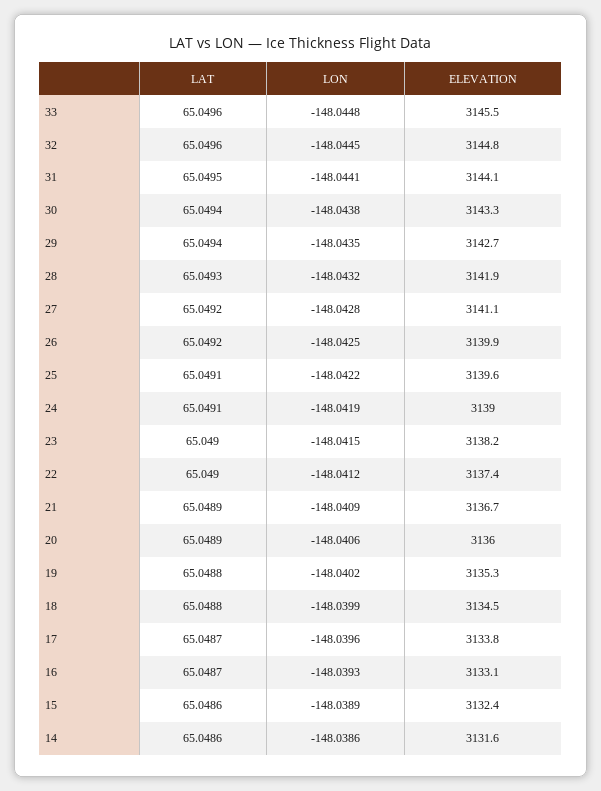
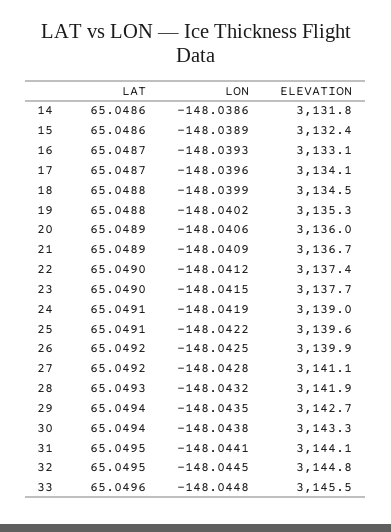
  {
    "LAT": {
      "33": 65.0496,
-     "32": 65.0496,
+     "32": 65.0495,
      "31": 65.0495,
      "30": 65.0494,
      "29": 65.0494,
      "28": 65.0493,
      "27": 65.0492,
      "26": 65.0492,
      "25": 65.0491,
      "24": 65.0491,
      "23": 65.049,
      "22": 65.049,
      "21": 65.0489,
      "20": 65.0489,
      "19": 65.0488,
      "18": 65.0488,
      "17": 65.0487,
      "16": 65.0487,
      "15": 65.0486,
      "14": 65.0486
    },
    "LON": {
      "33": -148.0448,
      "32": -148.0445,
      "31": -148.0441,
      "30": -148.0438,
      "29": -148.0435,
      "28": -148.0432,
      "27": -148.0428,
      "26": -148.0425,
      "25": -148.0422,
      "24": -148.0419,
      "23": -148.0415,
      "22": -148.0412,
      "21": -148.0409,
      "20": -148.0406,
      "19": -148.0402,
      "18": -148.0399,
      "17": -148.0396,
      "16": -148.0393,
      "15": -148.0389,
      "14": -148.0386
    },
    "ELEVATION": {
      "33": 3145.5,
      "32": 3144.8,
      "31": 3144.1,
      "30": 3143.3,
      "29": 3142.7,
      "28": 3141.9,
      "27": 3141.1,
      "26": 3139.9,
      "25": 3139.6,
      "24": 3139,
-     "23": 3138.2,
+     "23": 3137.7,
      "22": 3137.4,
      "21": 3136.7,
      "20": 3136,
      "19": 3135.3,
      "18": 3134.5,
-     "17": 3133.8,
+     "17": 3134.1,
      "16": 3133.1,
      "15": 3132.4,
-     "14": 3131.6
+     "14": 3131.8
    }
  }

